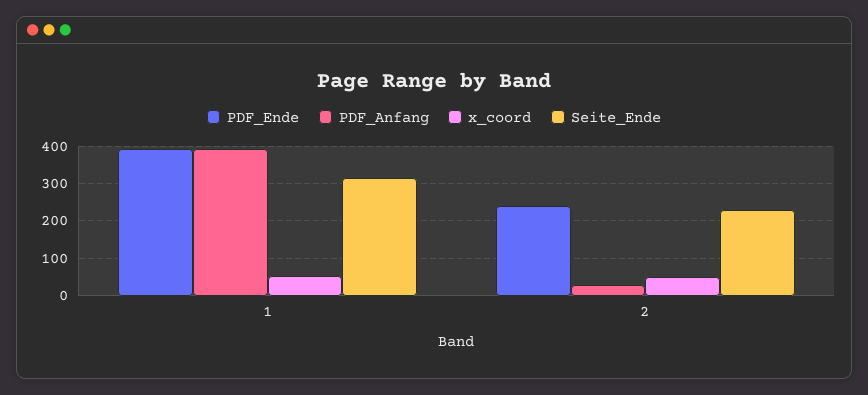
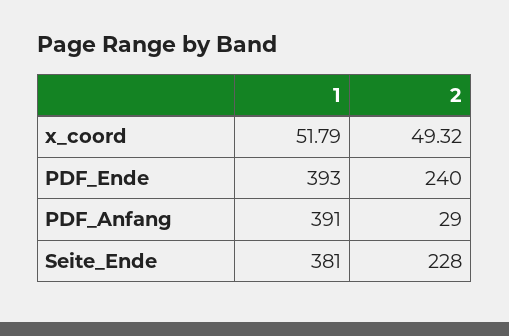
  {
    "PDF_Ende": {
      "1": 393,
      "2": 240
    },
    "PDF_Anfang": {
      "1": 391,
      "2": 29
    },
    "x_coord": {
      "1": 51.79,
      "2": 49.32
    },
    "Seite_Ende": {
-     "1": 320,
+     "1": 381,
      "2": 228
    }
  }

